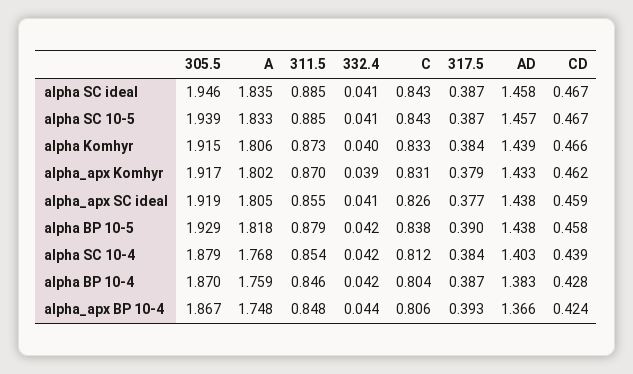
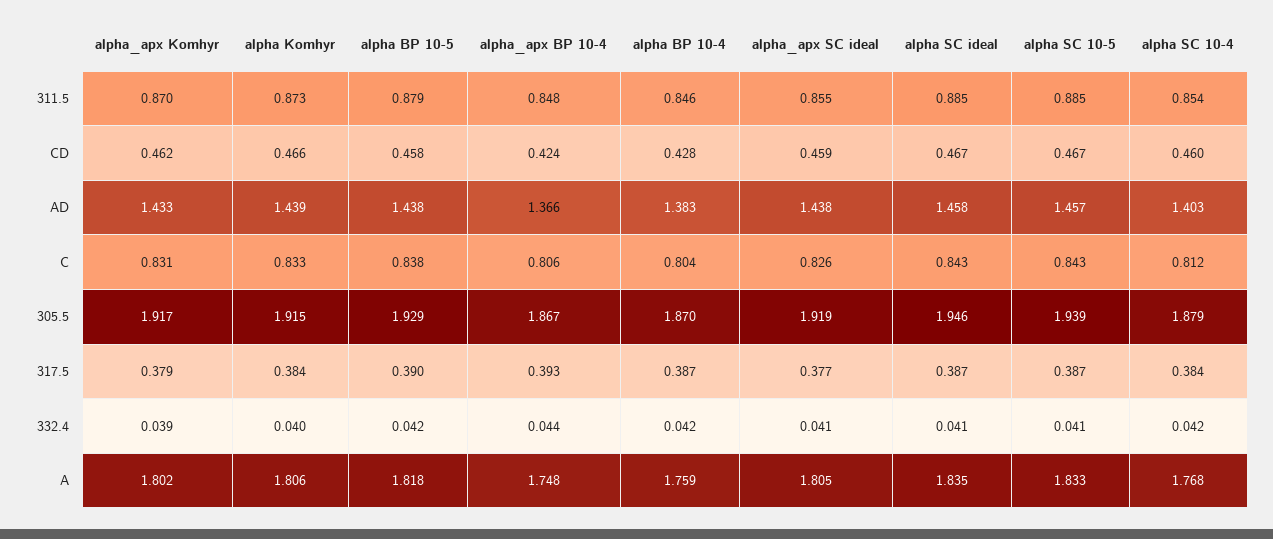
  {
    "305.5": {
      "alpha SC ideal": 1.946,
      "alpha SC 10-5": 1.939,
      "alpha Komhyr": 1.915,
      "alpha_apx Komhyr": 1.917,
      "alpha_apx SC ideal": 1.919,
      "alpha BP 10-5": 1.929,
      "alpha SC 10-4": 1.879,
      "alpha BP 10-4": 1.87,
      "alpha_apx BP 10-4": 1.867
    },
    "A": {
      "alpha SC ideal": 1.835,
      "alpha SC 10-5": 1.833,
      "alpha Komhyr": 1.806,
      "alpha_apx Komhyr": 1.802,
      "alpha_apx SC ideal": 1.805,
      "alpha BP 10-5": 1.818,
      "alpha SC 10-4": 1.768,
      "alpha BP 10-4": 1.759,
      "alpha_apx BP 10-4": 1.748
    },
    "311.5": {
      "alpha SC ideal": 0.885,
      "alpha SC 10-5": 0.885,
      "alpha Komhyr": 0.873,
      "alpha_apx Komhyr": 0.87,
      "alpha_apx SC ideal": 0.855,
      "alpha BP 10-5": 0.879,
      "alpha SC 10-4": 0.854,
      "alpha BP 10-4": 0.846,
      "alpha_apx BP 10-4": 0.848
    },
    "332.4": {
      "alpha SC ideal": 0.041,
      "alpha SC 10-5": 0.041,
      "alpha Komhyr": 0.04,
      "alpha_apx Komhyr": 0.039,
      "alpha_apx SC ideal": 0.041,
      "alpha BP 10-5": 0.042,
      "alpha SC 10-4": 0.042,
      "alpha BP 10-4": 0.042,
      "alpha_apx BP 10-4": 0.044
    },
    "C": {
      "alpha SC ideal": 0.843,
      "alpha SC 10-5": 0.843,
      "alpha Komhyr": 0.833,
      "alpha_apx Komhyr": 0.831,
      "alpha_apx SC ideal": 0.826,
      "alpha BP 10-5": 0.838,
      "alpha SC 10-4": 0.812,
      "alpha BP 10-4": 0.804,
      "alpha_apx BP 10-4": 0.806
    },
    "317.5": {
      "alpha SC ideal": 0.387,
      "alpha SC 10-5": 0.387,
      "alpha Komhyr": 0.384,
      "alpha_apx Komhyr": 0.379,
      "alpha_apx SC ideal": 0.377,
      "alpha BP 10-5": 0.39,
      "alpha SC 10-4": 0.384,
      "alpha BP 10-4": 0.387,
      "alpha_apx BP 10-4": 0.393
    },
    "AD": {
      "alpha SC ideal": 1.458,
      "alpha SC 10-5": 1.457,
      "alpha Komhyr": 1.439,
      "alpha_apx Komhyr": 1.433,
      "alpha_apx SC ideal": 1.438,
      "alpha BP 10-5": 1.438,
      "alpha SC 10-4": 1.403,
      "alpha BP 10-4": 1.383,
      "alpha_apx BP 10-4": 1.366
    },
    "CD": {
      "alpha SC ideal": 0.467,
      "alpha SC 10-5": 0.467,
      "alpha Komhyr": 0.466,
      "alpha_apx Komhyr": 0.462,
      "alpha_apx SC ideal": 0.459,
      "alpha BP 10-5": 0.458,
-     "alpha SC 10-4": 0.439,
+     "alpha SC 10-4": 0.46,
      "alpha BP 10-4": 0.428,
      "alpha_apx BP 10-4": 0.424
    }
  }

